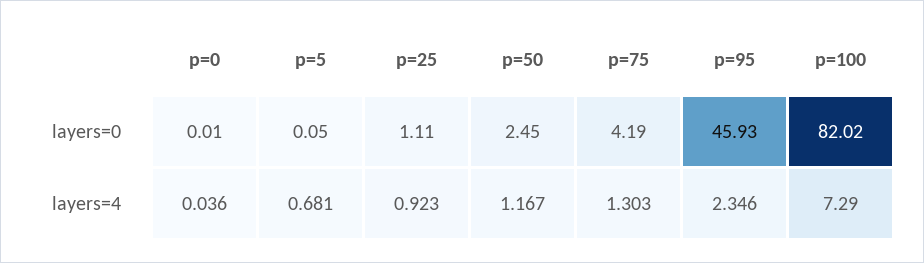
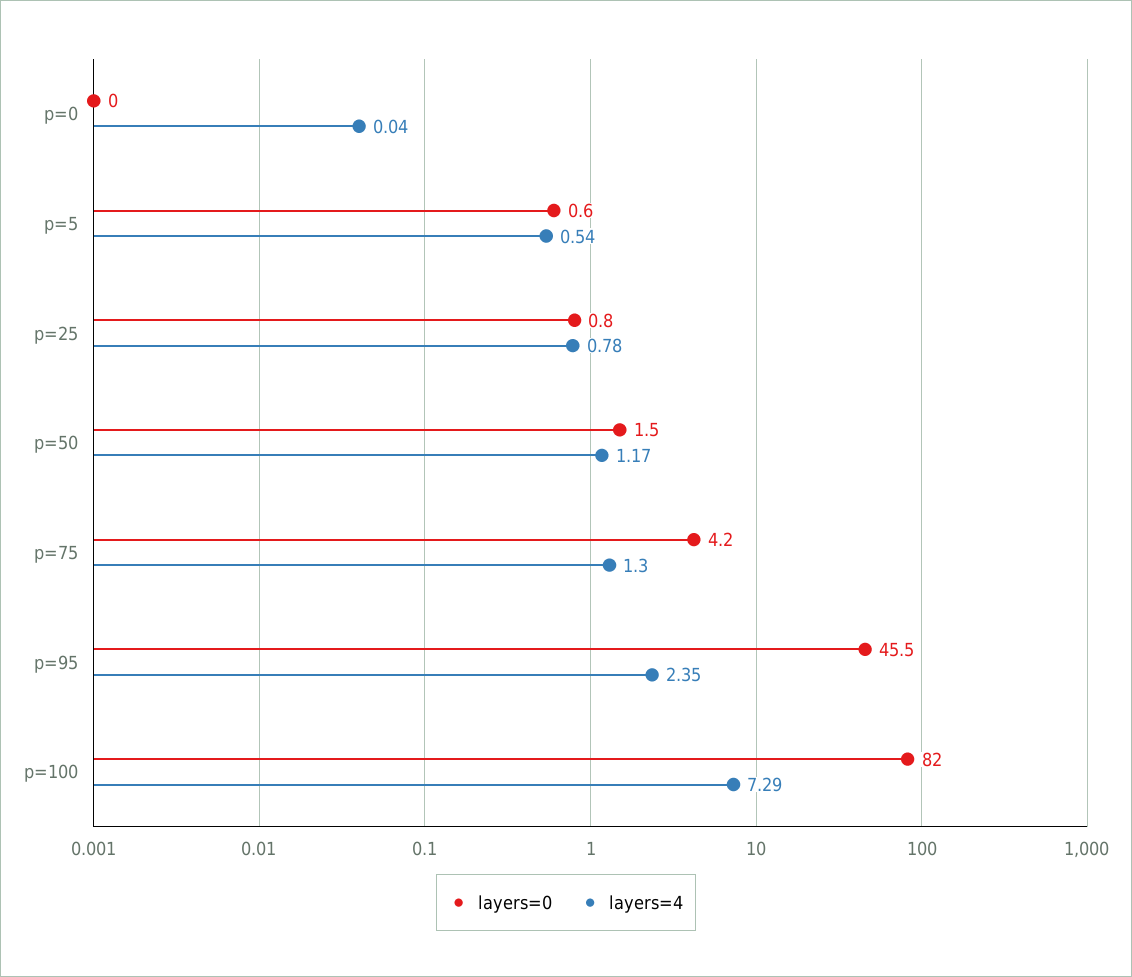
  {
    "layers=0": {
      "p=0": 0.01,
-     "p=5": 0.05,
+     "p=5": 0.6,
-     "p=25": 1.11,
+     "p=25": 0.8,
-     "p=50": 2.45,
+     "p=50": 1.5,
      "p=75": 4.19,
-     "p=95": 45.93,
+     "p=95": 45.5,
      "p=100": 82.02
    },
    "layers=4": {
      "p=0": 0.036,
-     "p=5": 0.681,
+     "p=5": 0.54,
-     "p=25": 0.923,
+     "p=25": 0.78,
      "p=50": 1.167,
      "p=75": 1.303,
      "p=95": 2.346,
      "p=100": 7.29
    }
  }

